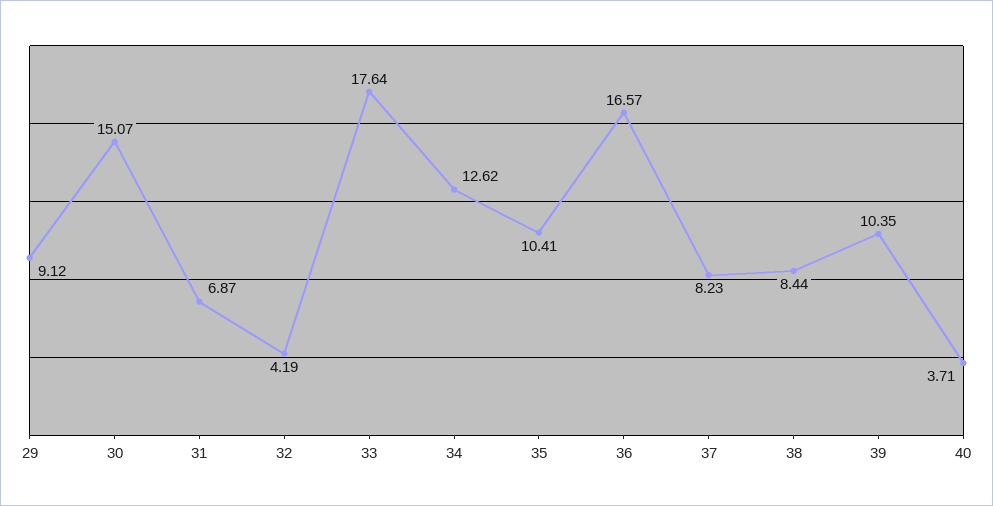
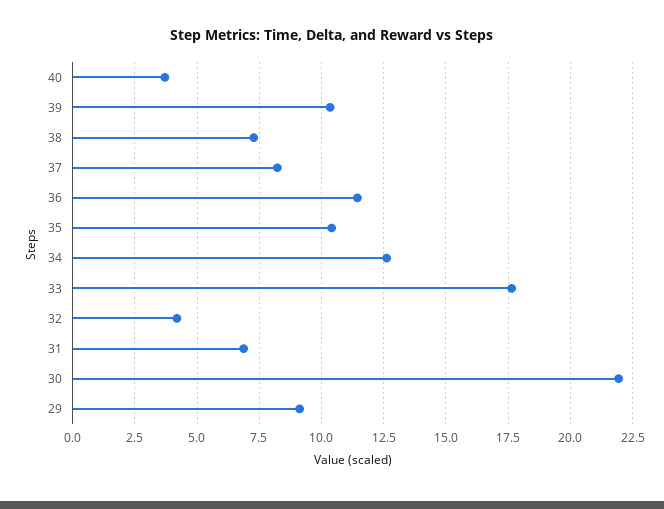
  {
    "29": 9.12,
-   "30": 15.07,
+   "30": 22,
    "31": 6.87,
    "32": 4.19,
    "33": 17.64,
    "34": 12.62,
    "35": 10.41,
-   "36": 16.57,
+   "36": 11.5,
    "37": 8.23,
-   "38": 8.44,
+   "38": 7.25,
    "39": 10.35,
    "40": 3.71
  }

